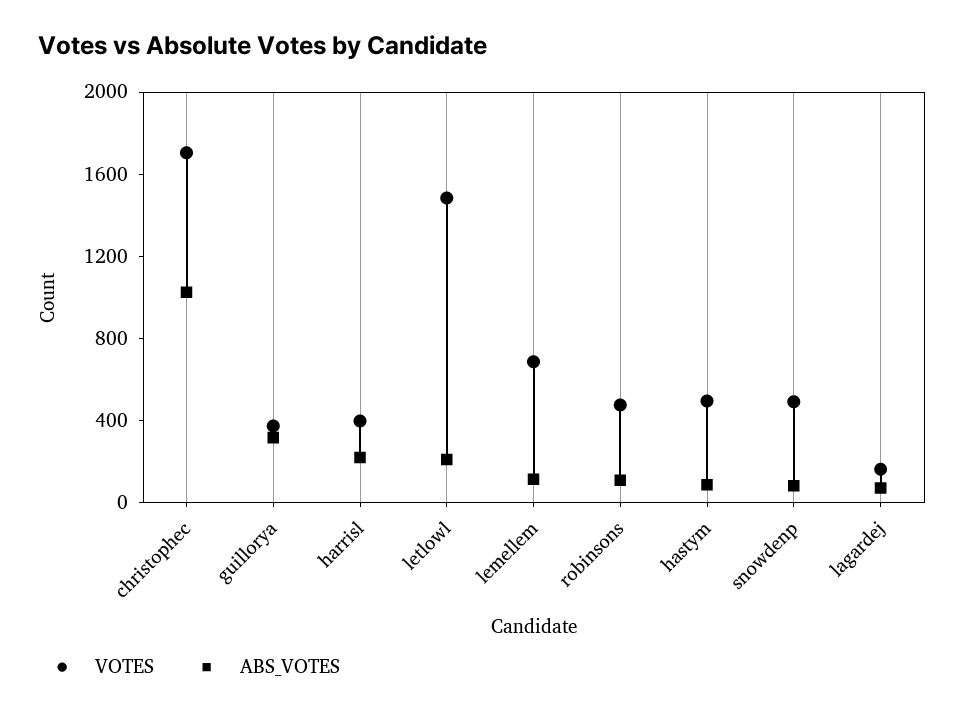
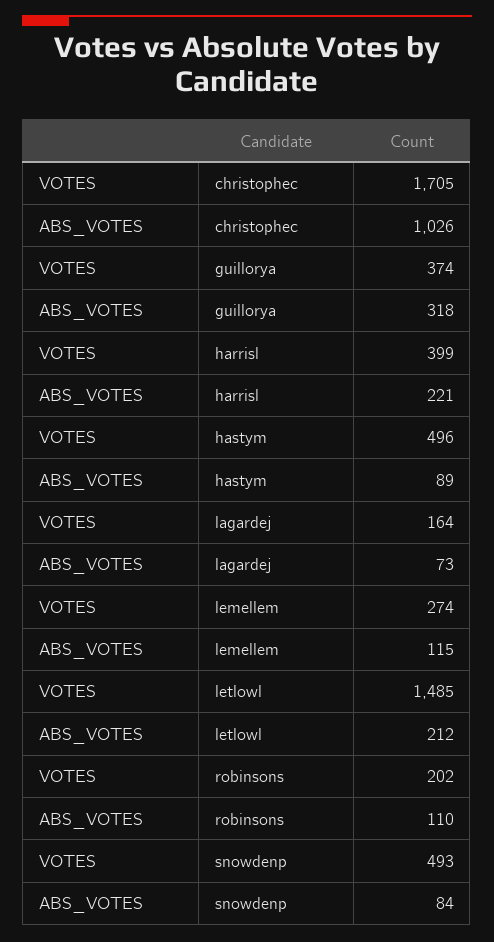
  {
    "VOTES": {
      "christophec": 1705,
      "guillorya": 374,
      "harrisl": 399,
      "letlowl": 1485,
-     "lemellem": 700,
+     "lemellem": 274,
-     "robinsons": 500,
+     "robinsons": 202,
      "hastym": 496,
      "snowdenp": 493,
      "lagardej": 164
    },
    "ABS_VOTES": {
      "christophec": 1026,
      "guillorya": 318,
      "harrisl": 221,
      "letlowl": 212,
      "lemellem": 115,
      "robinsons": 110,
      "hastym": 89,
      "snowdenp": 84,
      "lagardej": 73
    }
  }

